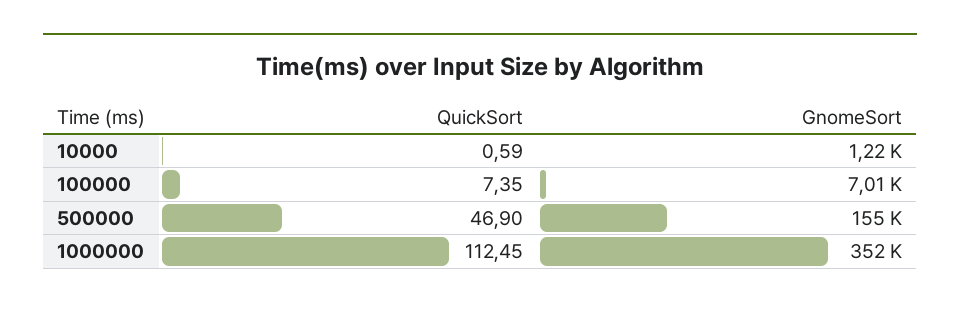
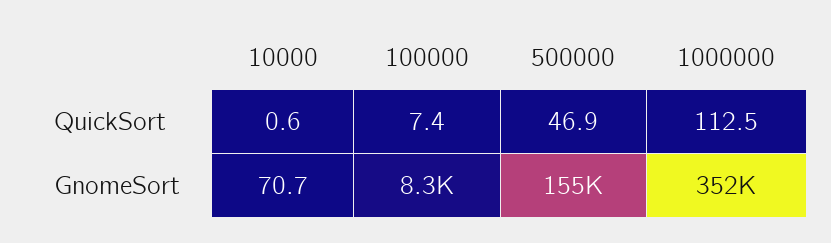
  {
    "QuickSort": {
      "10000": 0.59,
      "100000": 7.35,
      "500000": 46.9,
      "1000000": 112.45
    },
    "GnomeSort": {
-     "10000": 1220,
+     "10000": 70.7,
-     "100000": 7010,
+     "100000": 8300,
      "500000": 155000,
      "1000000": 352000
    }
  }

